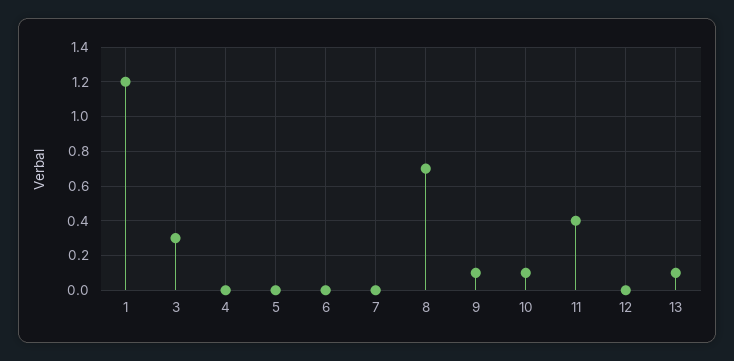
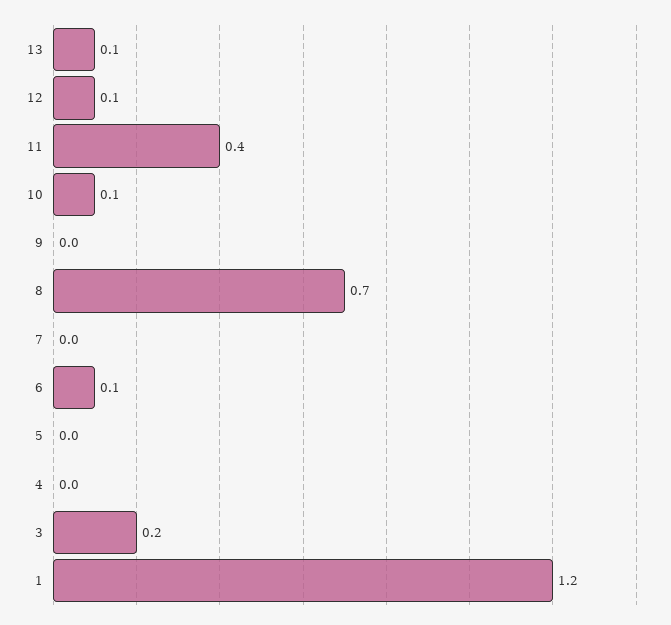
  {
    "1": 1.2,
-   "3": 0.3,
+   "3": 0.2,
    "4": 0,
    "5": 0,
-   "6": 0,
+   "6": 0.1,
    "7": 0,
    "8": 0.7,
-   "9": 0.1,
+   "9": 0,
    "10": 0.1,
    "11": 0.4,
-   "12": 0,
+   "12": 0.1,
    "13": 0.1
  }

